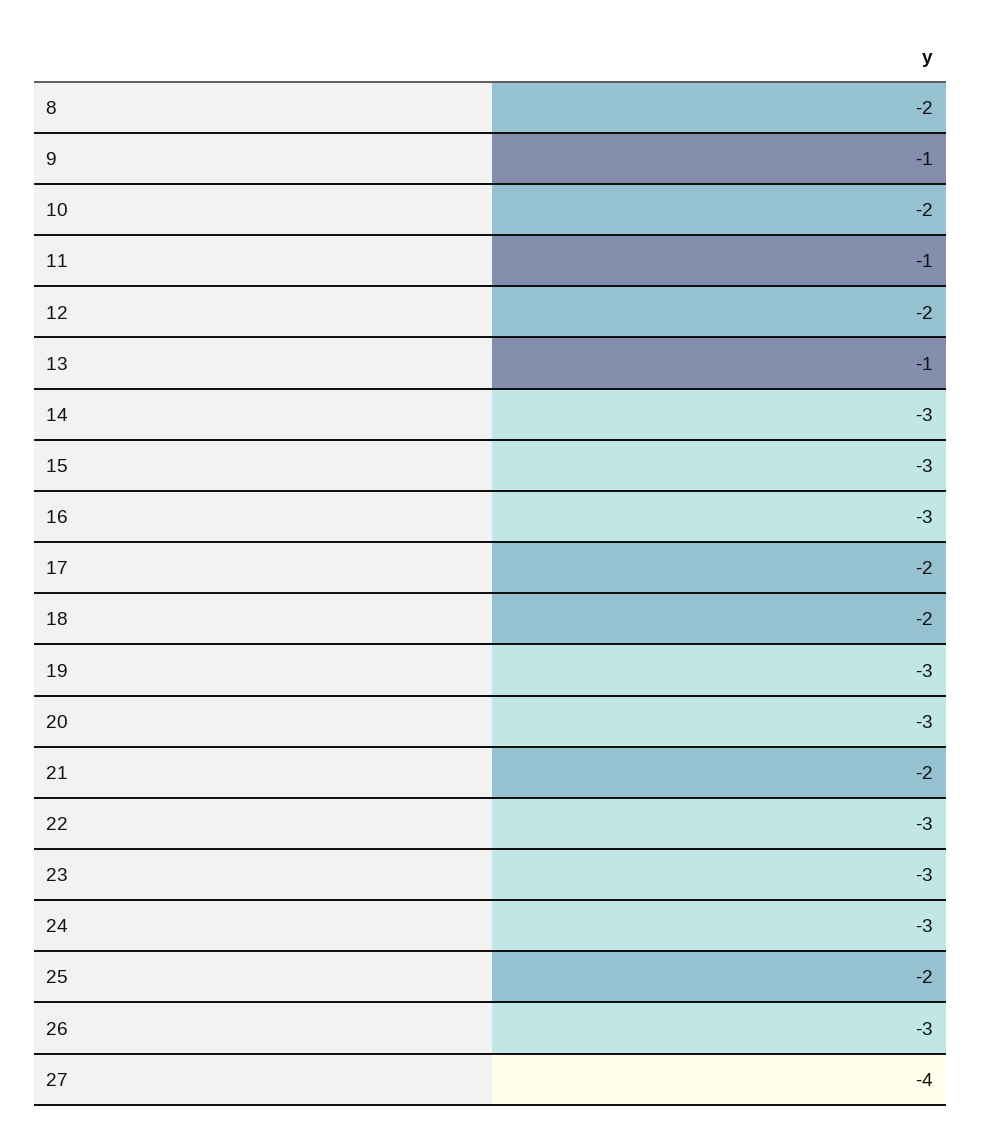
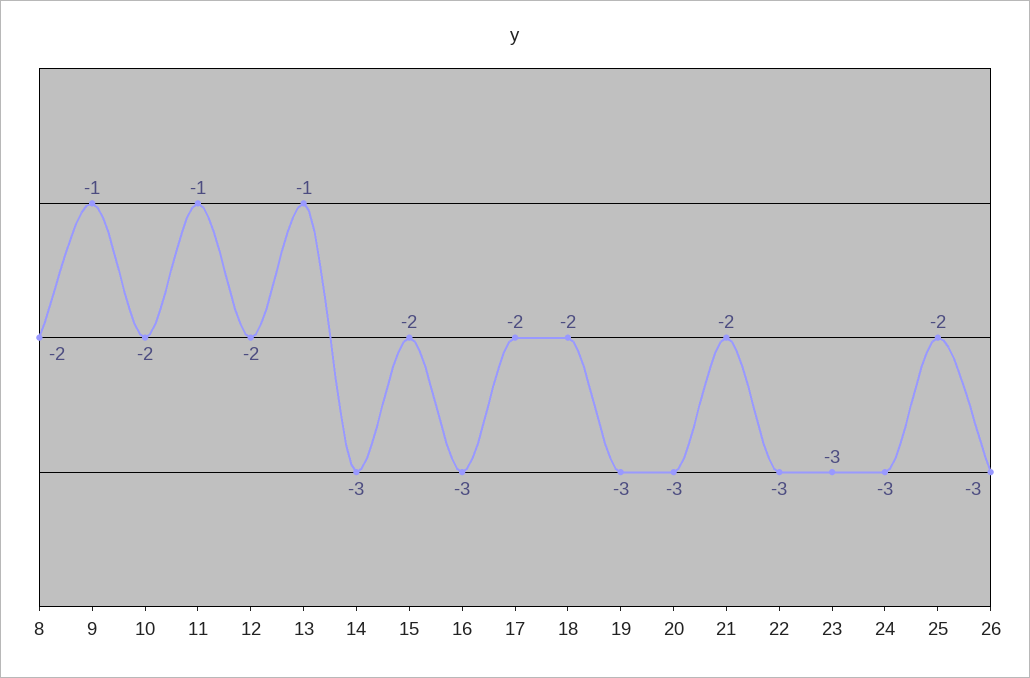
  {
    "8": -2,
    "9": -1,
    "10": -2,
    "11": -1,
    "12": -2,
    "13": -1,
    "14": -3,
-   "15": -3,
+   "15": -2,
    "16": -3,
    "17": -2,
    "18": -2,
    "19": -3,
    "20": -3,
    "21": -2,
    "22": -3,
    "23": -3,
    "24": -3,
    "25": -2,
-   "26": -3,
+   "26": -3
-   "27": -4
  }

